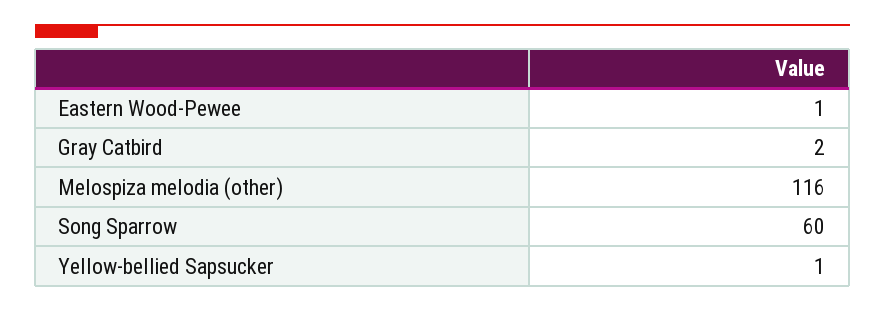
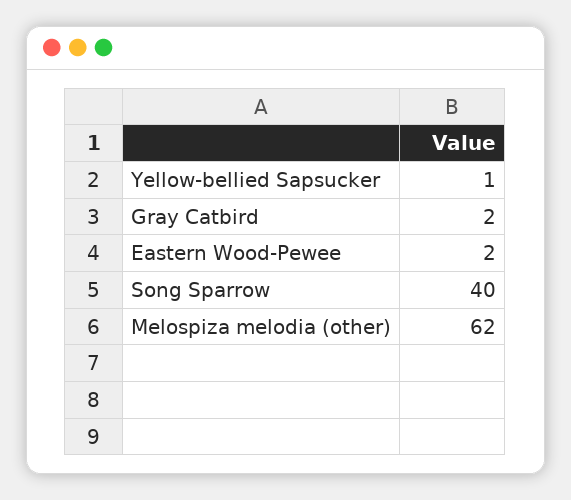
  {
-   "Eastern Wood-Pewee": 1,
+   "Eastern Wood-Pewee": 2,
    "Gray Catbird": 2,
-   "Melospiza melodia (other)": 116,
+   "Melospiza melodia (other)": 62,
-   "Song Sparrow": 60,
+   "Song Sparrow": 40,
    "Yellow-bellied Sapsucker": 1
  }

